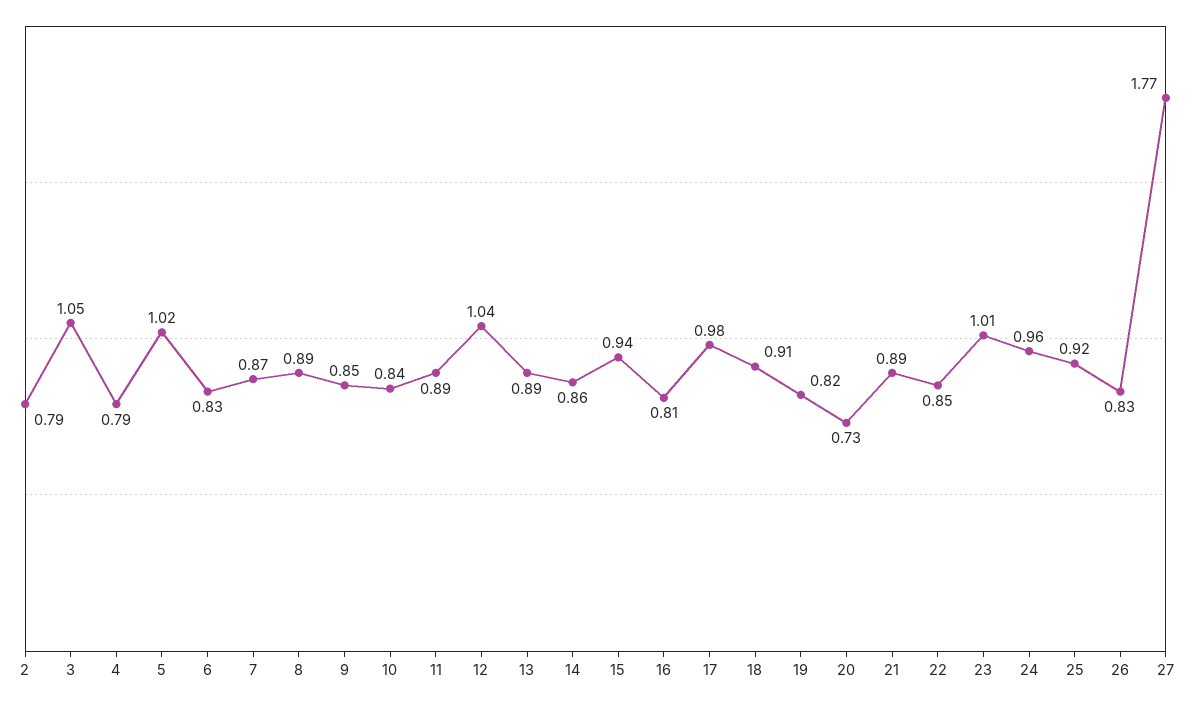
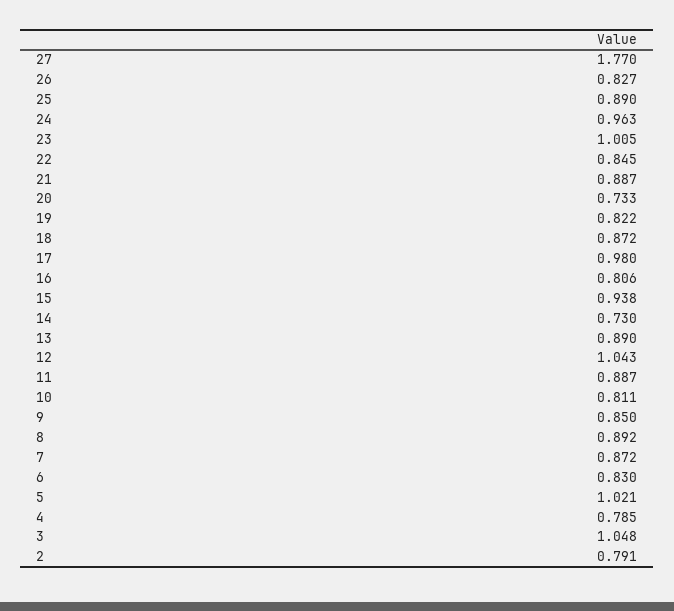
  {
    "2": 0.791,
    "3": 1.048,
    "4": 0.785,
    "5": 1.021,
    "6": 0.83,
    "7": 0.872,
    "8": 0.892,
    "9": 0.85,
-   "10": 0.84,
+   "10": 0.811,
    "11": 0.887,
    "12": 1.043,
    "13": 0.89,
-   "14": 0.86,
+   "14": 0.73,
    "15": 0.938,
    "16": 0.806,
    "17": 0.98,
-   "18": 0.91,
+   "18": 0.872,
    "19": 0.822,
    "20": 0.733,
    "21": 0.887,
    "22": 0.845,
    "23": 1.005,
    "24": 0.963,
-   "25": 0.92,
+   "25": 0.89,
    "26": 0.827,
    "27": 1.77
  }

